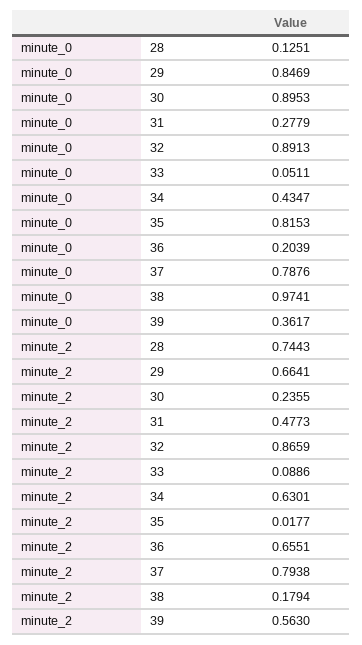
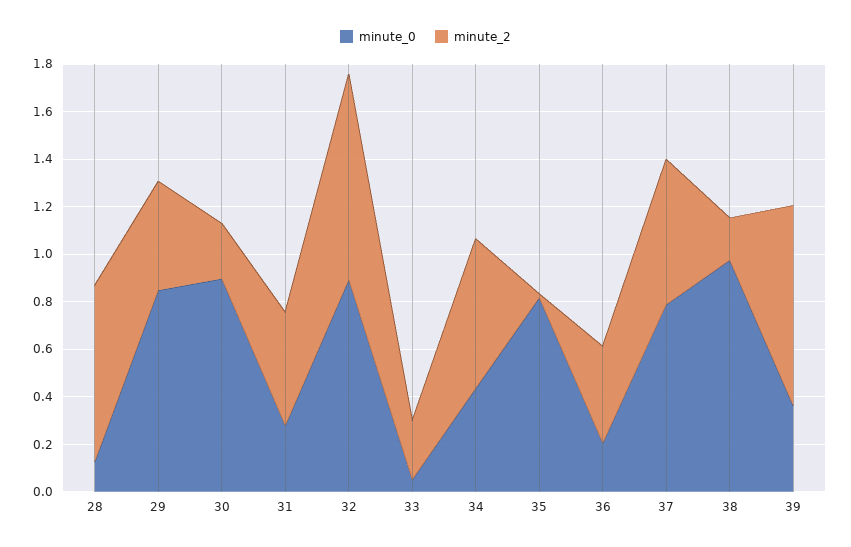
  {
    "minute_0": {
      "28": 0.1251,
      "29": 0.8469,
      "30": 0.8953,
      "31": 0.2779,
      "32": 0.8913,
      "33": 0.0511,
      "34": 0.4347,
      "35": 0.8153,
      "36": 0.2039,
      "37": 0.7876,
      "38": 0.9741,
      "39": 0.3617
    },
    "minute_2": {
      "28": 0.7443,
-     "29": 0.6641,
+     "29": 0.45,
      "30": 0.2355,
      "31": 0.4773,
      "32": 0.8659,
-     "33": 0.0886,
+     "33": 0.25,
      "34": 0.6301,
      "35": 0.0177,
-     "36": 0.6551,
+     "36": 0.4,
-     "37": 0.7938,
+     "37": 0.6,
      "38": 0.1794,
-     "39": 0.563
+     "39": 0.85
    }
  }

